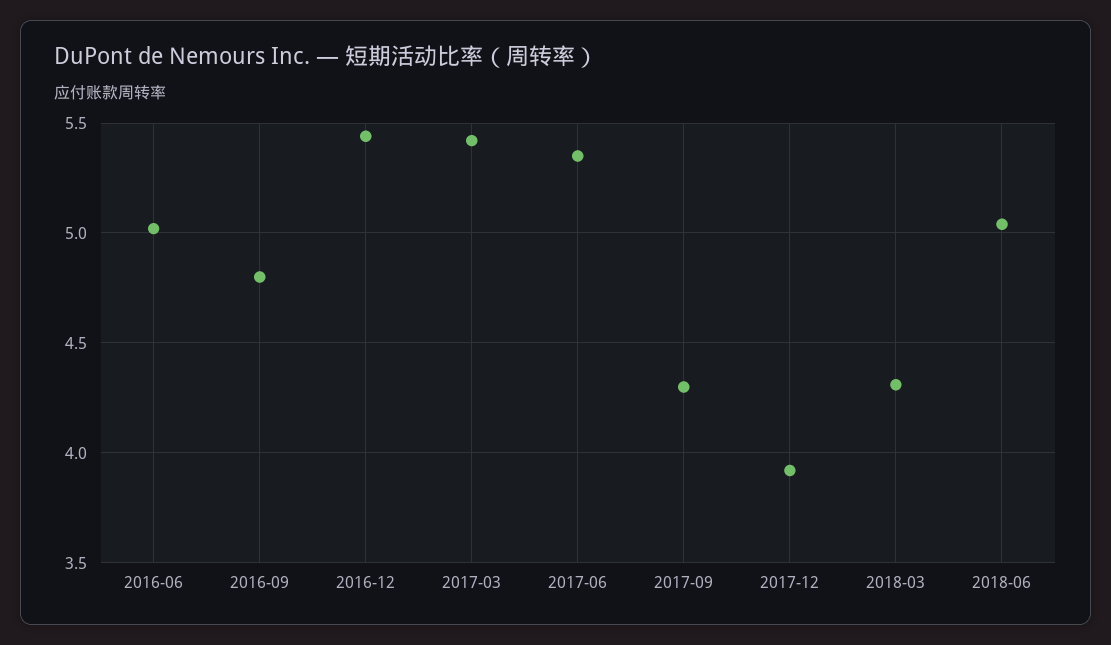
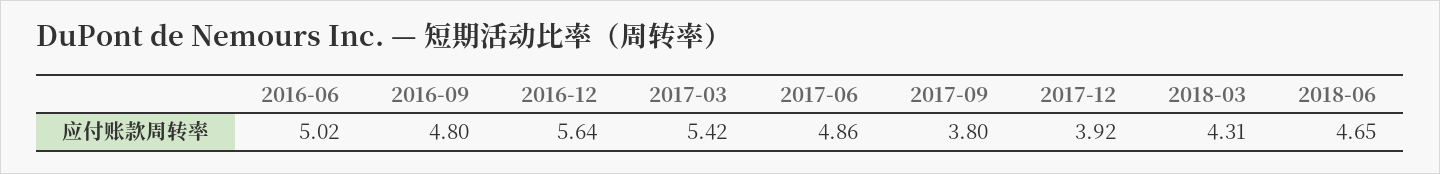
  {
    "2016-06": 5.02,
    "2016-09": 4.8,
-   "2016-12": 5.45,
+   "2016-12": 5.64,
    "2017-03": 5.42,
-   "2017-06": 5.35,
+   "2017-06": 4.86,
-   "2017-09": 4.3,
+   "2017-09": 3.8,
    "2017-12": 3.92,
    "2018-03": 4.31,
-   "2018-06": 5.05
+   "2018-06": 4.65
  }

